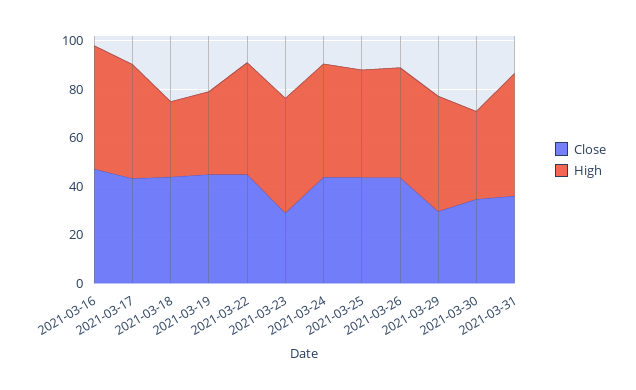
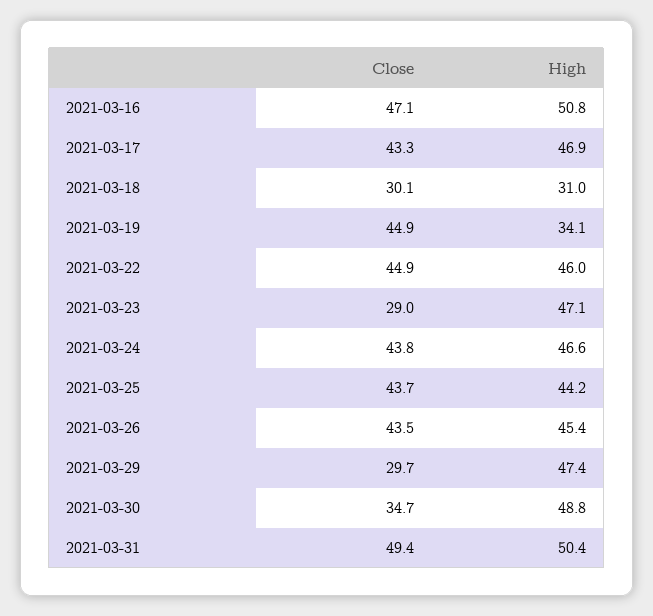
  {
    "Close": {
      "2021-03-16": 47.1,
      "2021-03-17": 43.3,
-     "2021-03-18": 45,
+     "2021-03-18": 30.1,
      "2021-03-19": 44.9,
      "2021-03-22": 44.9,
      "2021-03-23": 29,
      "2021-03-24": 43.8,
      "2021-03-25": 43.7,
      "2021-03-26": 43.5,
      "2021-03-29": 29.7,
      "2021-03-30": 34.7,
-     "2021-03-31": 35
+     "2021-03-31": 49.4
    },
    "High": {
      "2021-03-16": 50.8,
      "2021-03-17": 46.9,
      "2021-03-18": 31,
      "2021-03-19": 34.1,
      "2021-03-22": 46,
      "2021-03-23": 47.1,
      "2021-03-24": 46.6,
      "2021-03-25": 44.2,
      "2021-03-26": 45.4,
      "2021-03-29": 47.4,
-     "2021-03-30": 35,
+     "2021-03-30": 48.8,
      "2021-03-31": 50.4
    }
  }

